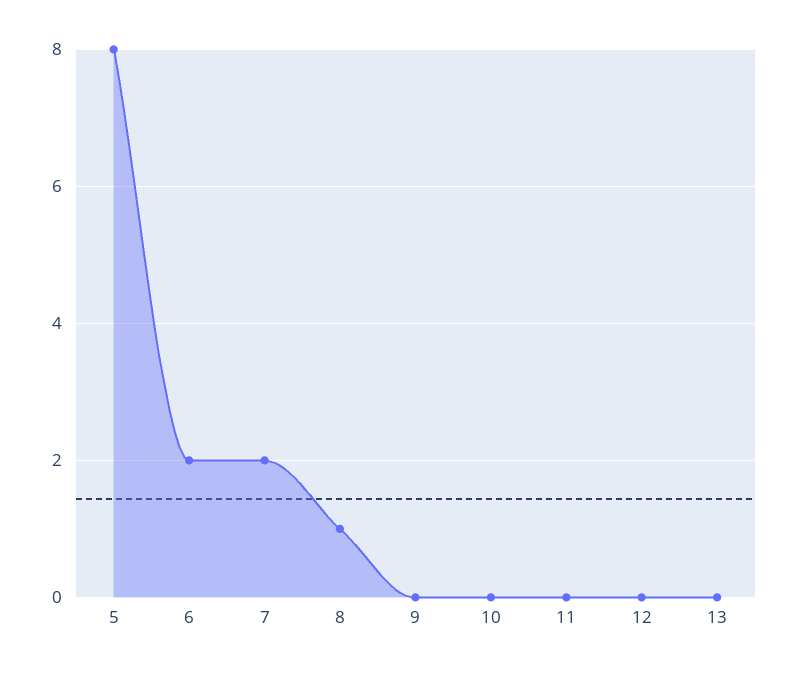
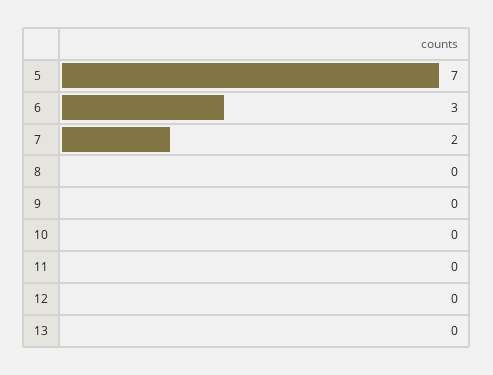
  {
-   "5": 8,
+   "5": 7,
-   "6": 2,
+   "6": 3,
    "7": 2,
-   "8": 1,
+   "8": 0,
    "9": 0,
    "10": 0,
    "11": 0,
    "12": 0,
    "13": 0
  }

